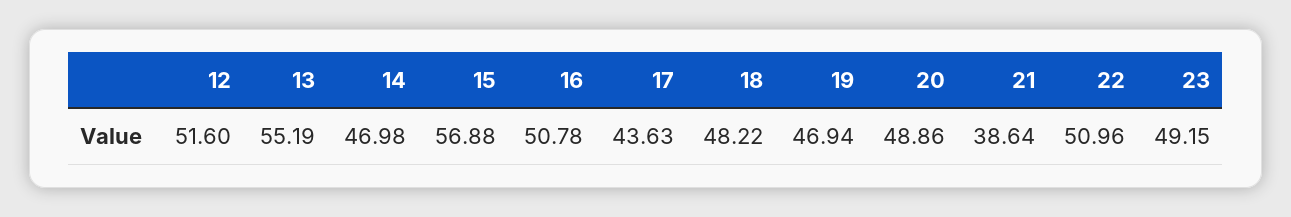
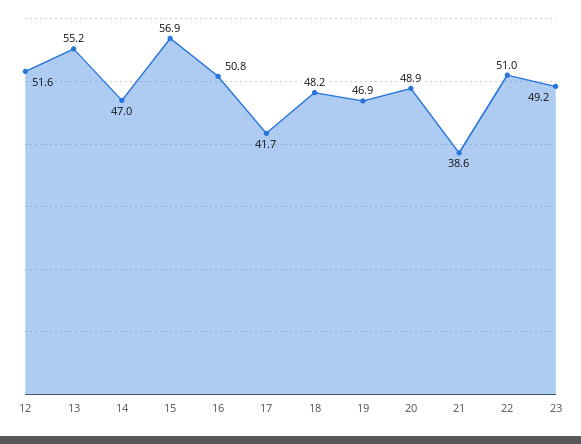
  {
    "12": 51.6,
    "13": 55.19,
    "14": 46.98,
    "15": 56.88,
    "16": 50.78,
-   "17": 43.63,
+   "17": 41.7,
    "18": 48.22,
    "19": 46.94,
    "20": 48.86,
    "21": 38.64,
    "22": 50.96,
    "23": 49.15
  }

